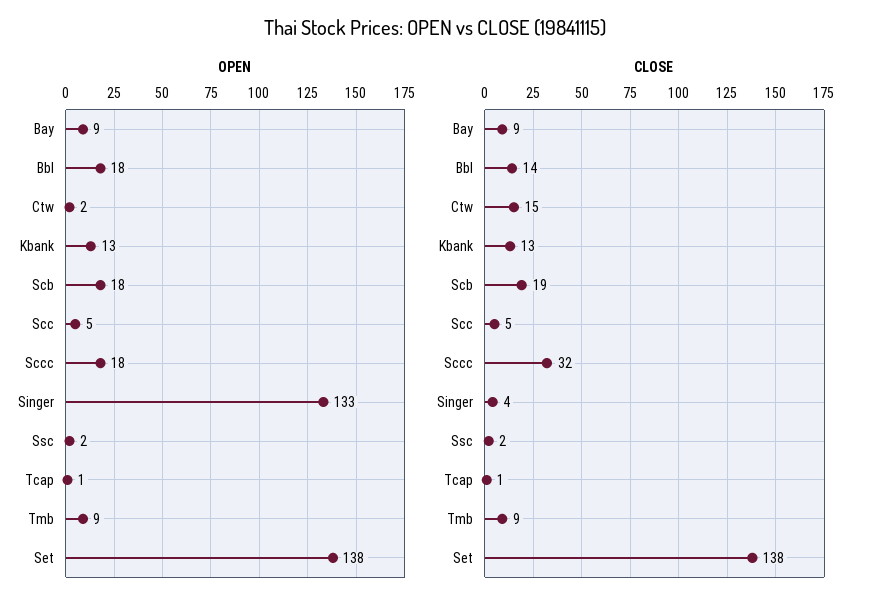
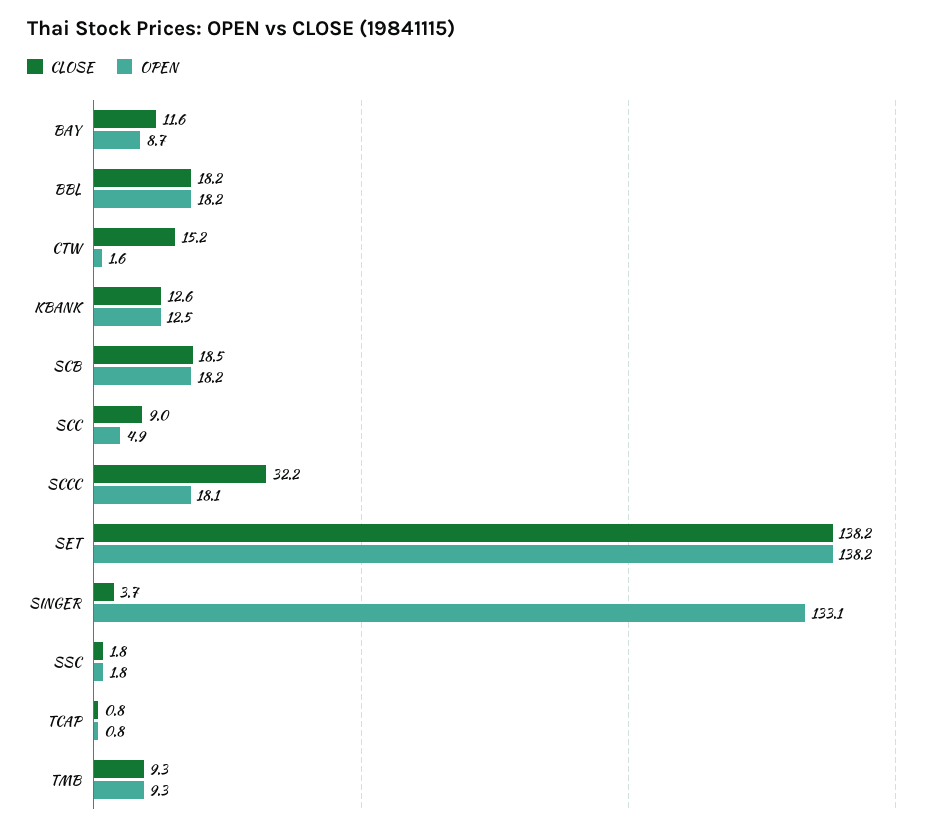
  {
    "OPEN": {
      "Bay": 8.7,
      "Bbl": 18.2,
      "Ctw": 1.6,
      "Kbank": 12.5,
      "Scb": 18.2,
      "Scc": 4.9,
      "Sccc": 18.1,
      "Singer": 133.1,
      "Ssc": 1.8,
      "Tcap": 0.8,
      "Tmb": 9.3,
      "Set": 138.2
    },
    "CLOSE": {
-     "Bay": 9,
+     "Bay": 11.6,
-     "Bbl": 14,
+     "Bbl": 18.2,
      "Ctw": 15.2,
      "Kbank": 12.6,
      "Scb": 18.5,
-     "Scc": 5,
+     "Scc": 9,
      "Sccc": 32.2,
      "Singer": 3.7,
      "Ssc": 1.8,
      "Tcap": 0.8,
      "Tmb": 9.3,
      "Set": 138.2
    }
  }

